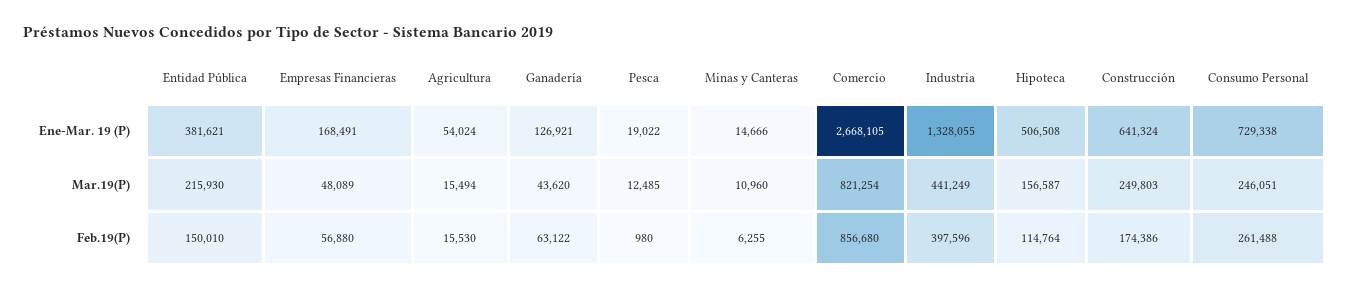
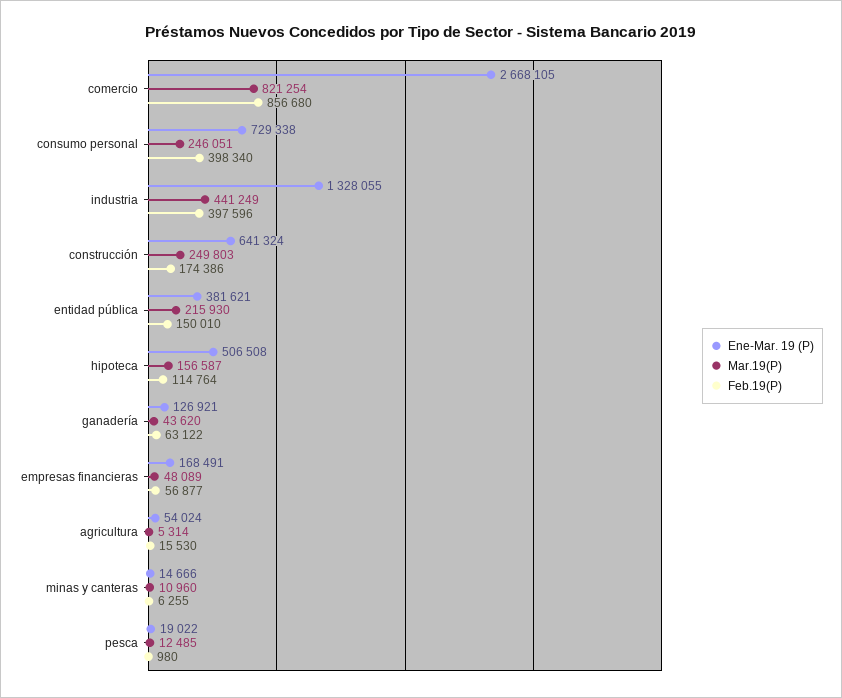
  {
    "Ene-Mar. 19 (P)": {
      "Entidad Pública": 381621,
      "Empresas Financieras": 168491,
      "Agricultura": 54024,
      "Ganadería": 126921,
      "Pesca": 19022,
      "Minas y Canteras": 14666,
      "Comercio": 2668105,
      "Industria": 1328055,
      "Hipoteca": 506508,
      "Construcción": 641324,
      "Consumo Personal": 729338
    },
    "Mar.19(P)": {
      "Entidad Pública": 215930,
      "Empresas Financieras": 48089,
-     "Agricultura": 15494,
+     "Agricultura": 5314,
      "Ganadería": 43620,
      "Pesca": 12485,
      "Minas y Canteras": 10960,
      "Comercio": 821254,
      "Industria": 441249,
      "Hipoteca": 156587,
      "Construcción": 249803,
      "Consumo Personal": 246051
    },
    "Feb.19(P)": {
      "Entidad Pública": 150010,
-     "Empresas Financieras": 56880,
+     "Empresas Financieras": 56877,
      "Agricultura": 15530,
      "Ganadería": 63122,
      "Pesca": 980,
      "Minas y Canteras": 6255,
      "Comercio": 856680,
      "Industria": 397596,
      "Hipoteca": 114764,
      "Construcción": 174386,
-     "Consumo Personal": 261488
+     "Consumo Personal": 398340
    }
  }

